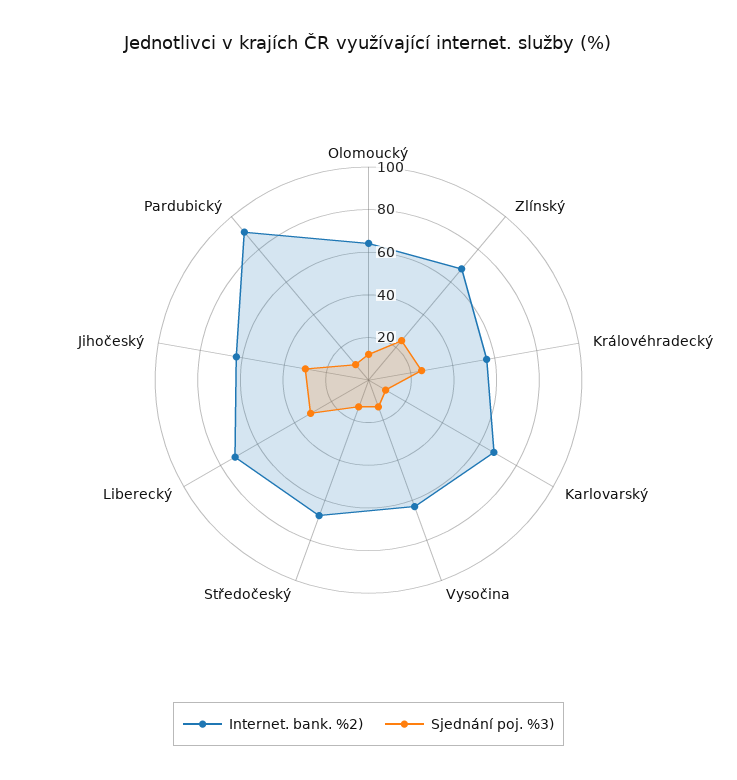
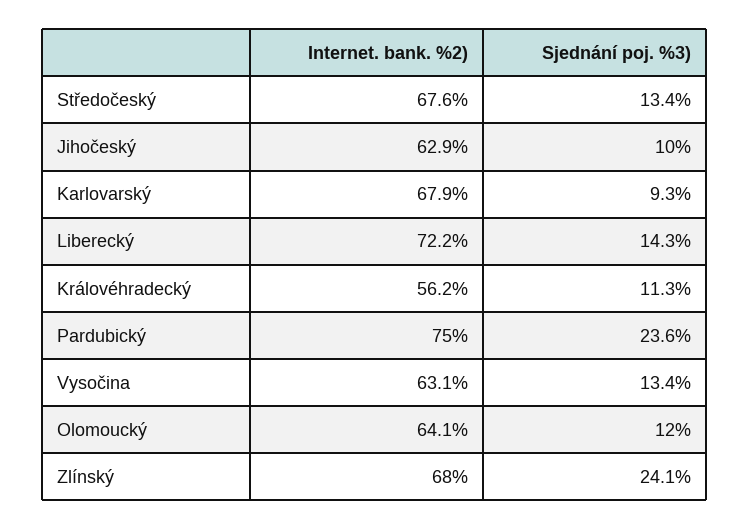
  {
    "Internet. bank. %2)": {
      "Olomoucký": 64.1,
      "Zlínský": 68,
      "Královéhradecký": 56.2,
      "Karlovarský": 67.9,
      "Vysočina": 63.1,
      "Středočeský": 67.6,
      "Liberecký": 72.2,
      "Jihočeský": 62.9,
-     "Pardubický": 90
+     "Pardubický": 75
    },
    "Sjednání poj. %3)": {
      "Olomoucký": 12,
      "Zlínský": 24.1,
-     "Královéhradecký": 25,
+     "Královéhradecký": 11.3,
      "Karlovarský": 9.3,
      "Vysočina": 13.4,
      "Středočeský": 13.4,
-     "Liberecký": 30,
+     "Liberecký": 14.3,
-     "Jihočeský": 30,
+     "Jihočeský": 10,
-     "Pardubický": 10
+     "Pardubický": 23.6
    }
  }

